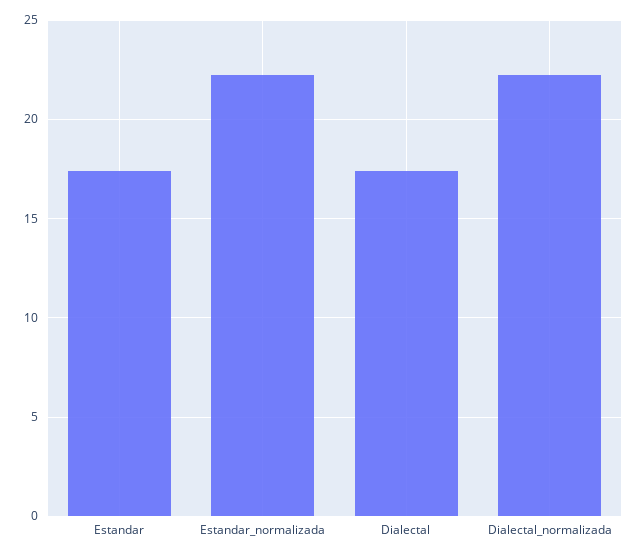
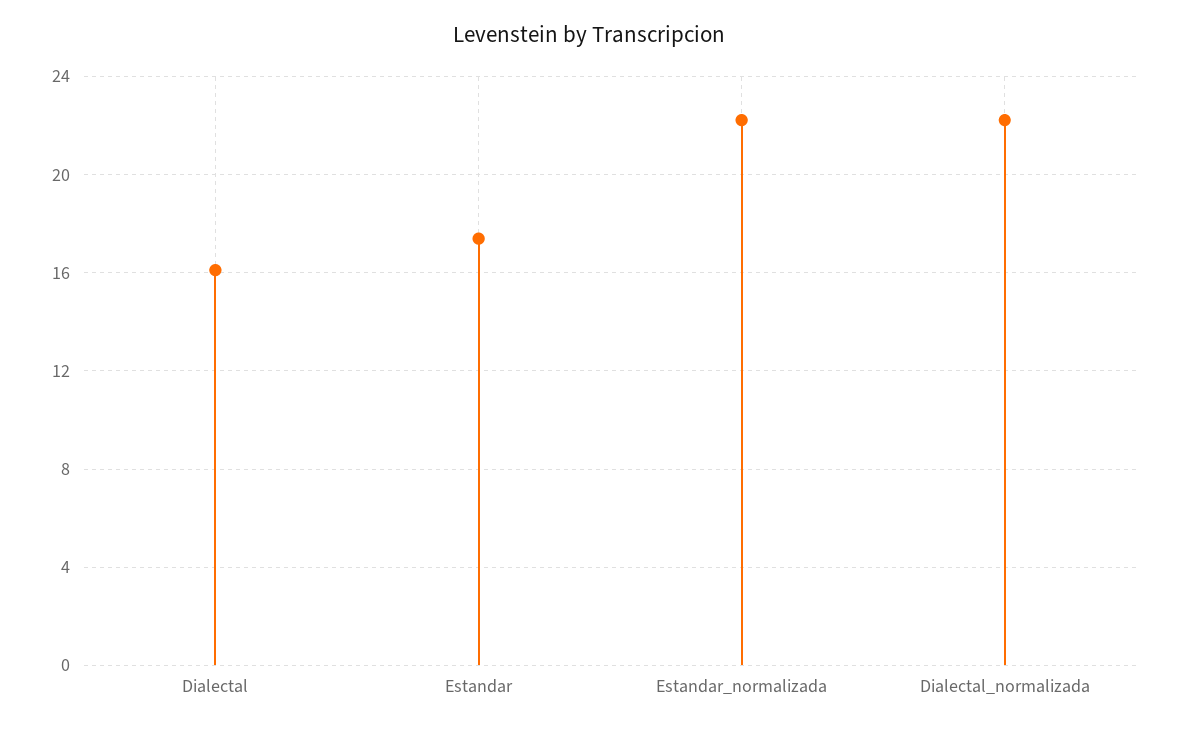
  {
    "Estandar": 17.5,
    "Estandar_normalizada": 22,
-   "Dialectal": 17.5,
+   "Dialectal": 16,
    "Dialectal_normalizada": 22
  }

